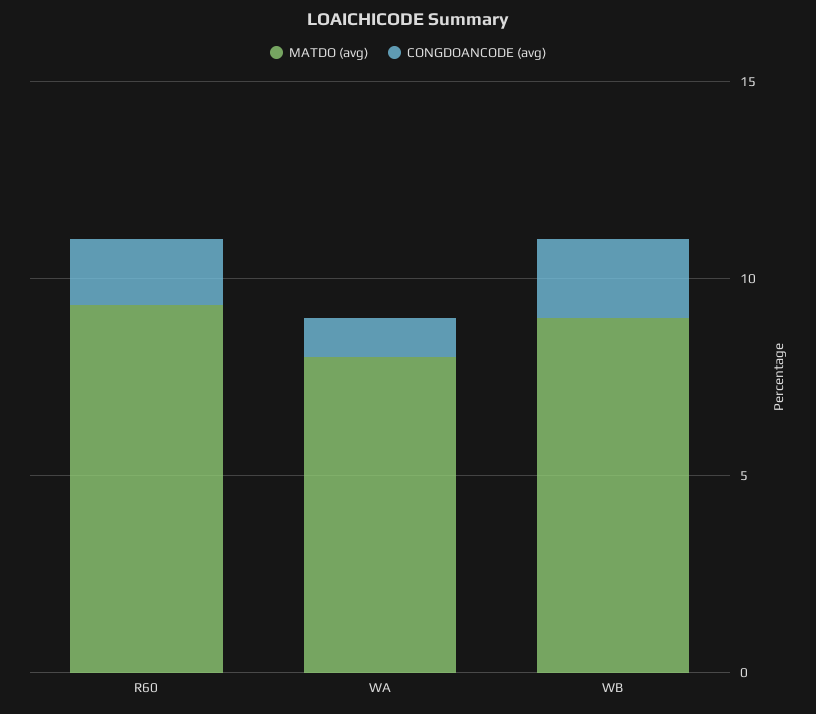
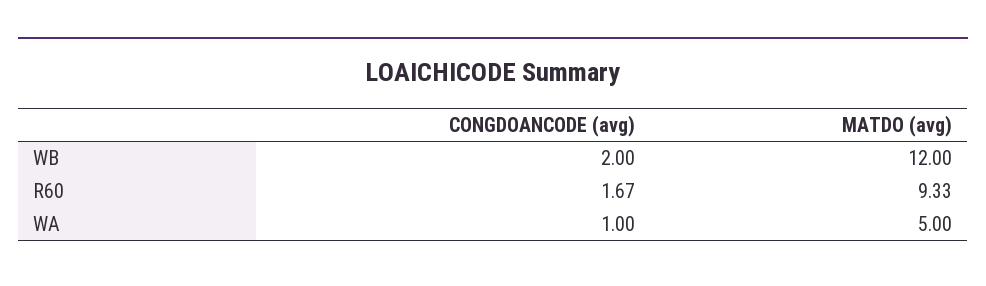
  {
    "MATDO (avg)": {
      "R60": 9.33,
-     "WA": 8,
+     "WA": 5,
-     "WB": 9
+     "WB": 12
    },
    "CONGDOANCODE (avg)": {
      "R60": 1.67,
      "WA": 1,
      "WB": 2
    }
  }

